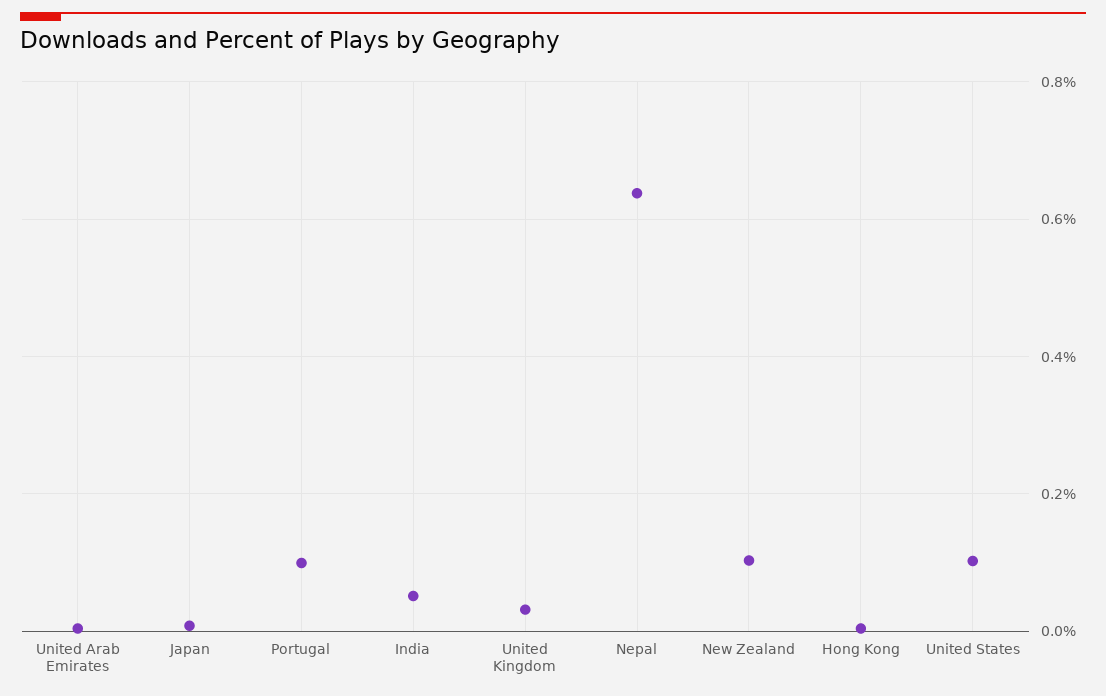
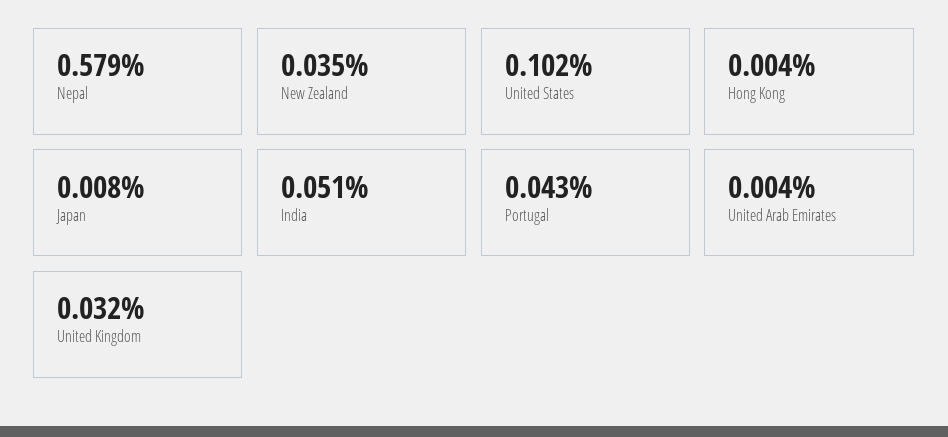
  {
    "United Arab Emirates": 0.004,
    "Japan": 0.008,
-   "Portugal": 0.1,
+   "Portugal": 0.043,
    "India": 0.051,
    "United Kingdom": 0.032,
-   "Nepal": 0.64,
+   "Nepal": 0.579,
-   "New Zealand": 0.1,
+   "New Zealand": 0.035,
    "Hong Kong": 0.004,
    "United States": 0.102
  }

